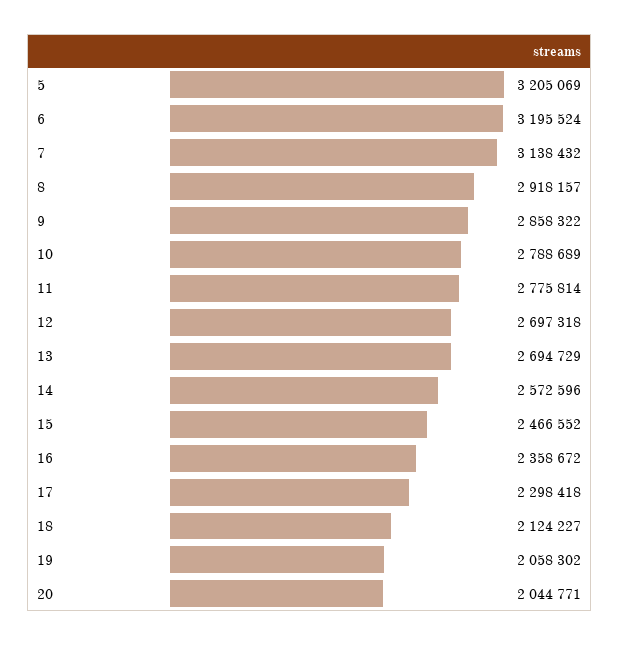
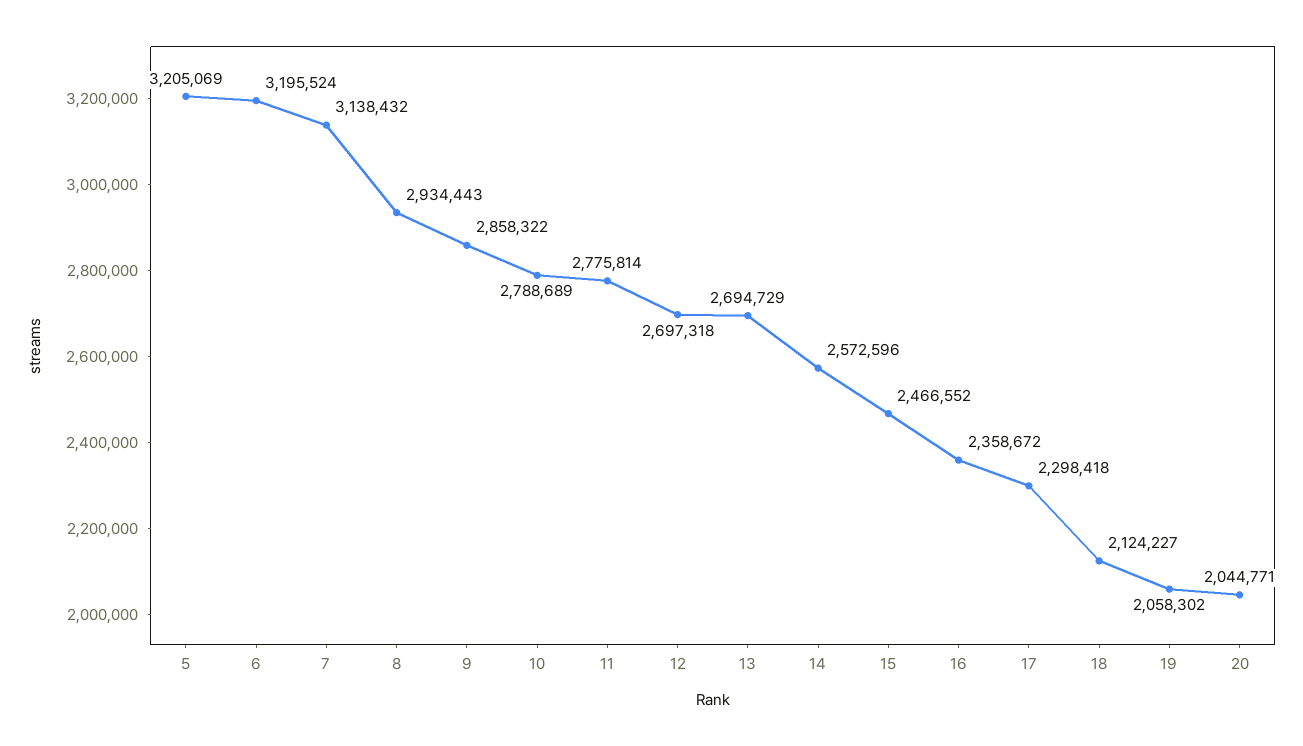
  {
    "5": 3205069,
    "6": 3195524,
    "7": 3138432,
-   "8": 2918157,
+   "8": 2934443,
    "9": 2858322,
    "10": 2788689,
    "11": 2775814,
    "12": 2697318,
    "13": 2694729,
    "14": 2572596,
    "15": 2466552,
    "16": 2358672,
    "17": 2298418,
    "18": 2124227,
    "19": 2058302,
    "20": 2044771
  }

